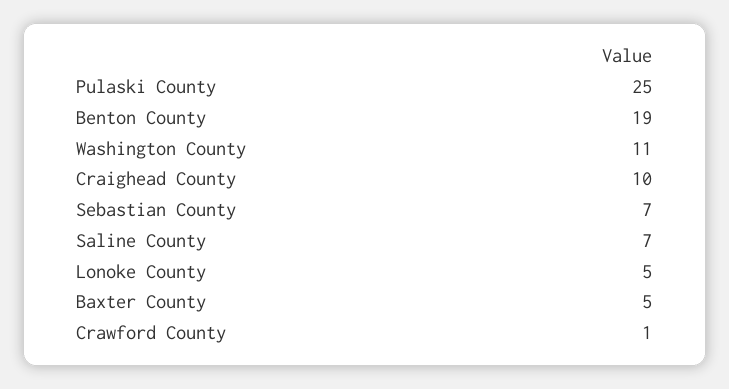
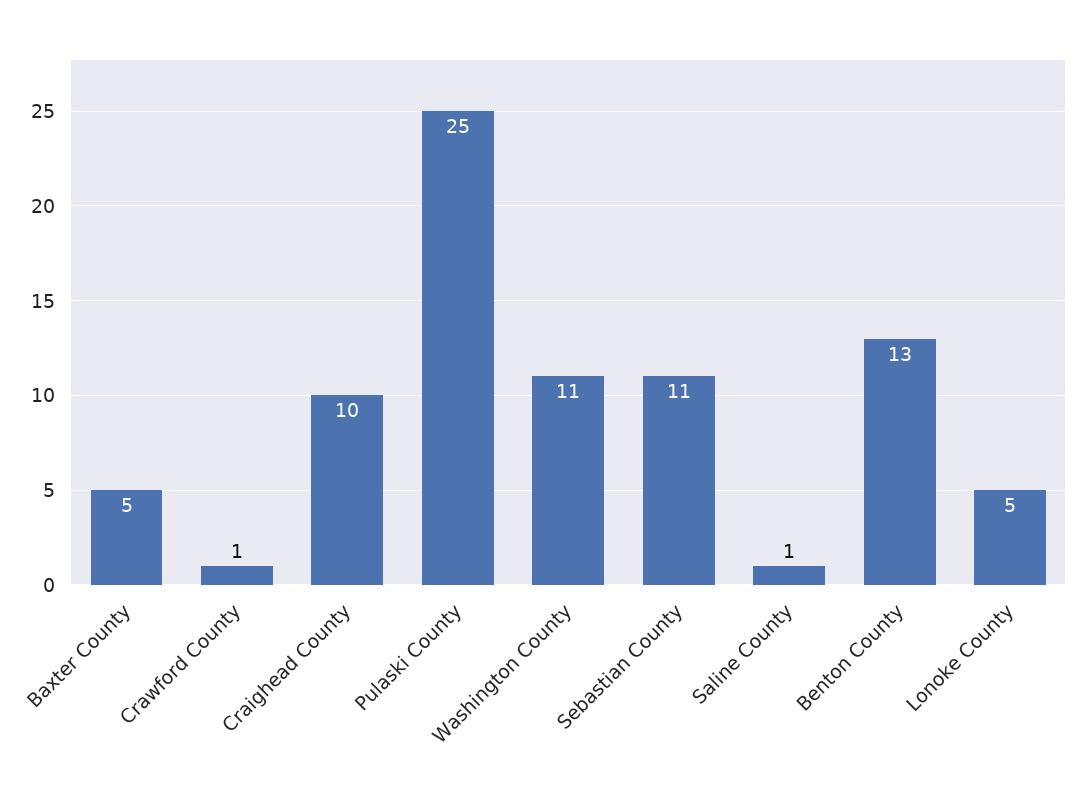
  {
    "Pulaski County": 25,
-   "Benton County": 19,
+   "Benton County": 13,
    "Washington County": 11,
    "Craighead County": 10,
-   "Sebastian County": 7,
+   "Sebastian County": 11,
-   "Saline County": 7,
+   "Saline County": 1,
    "Lonoke County": 5,
    "Baxter County": 5,
    "Crawford County": 1
  }

